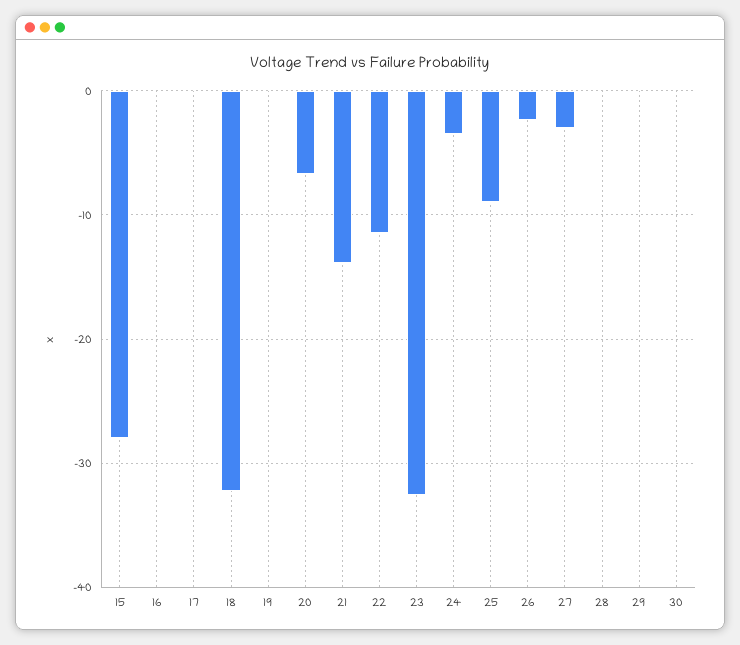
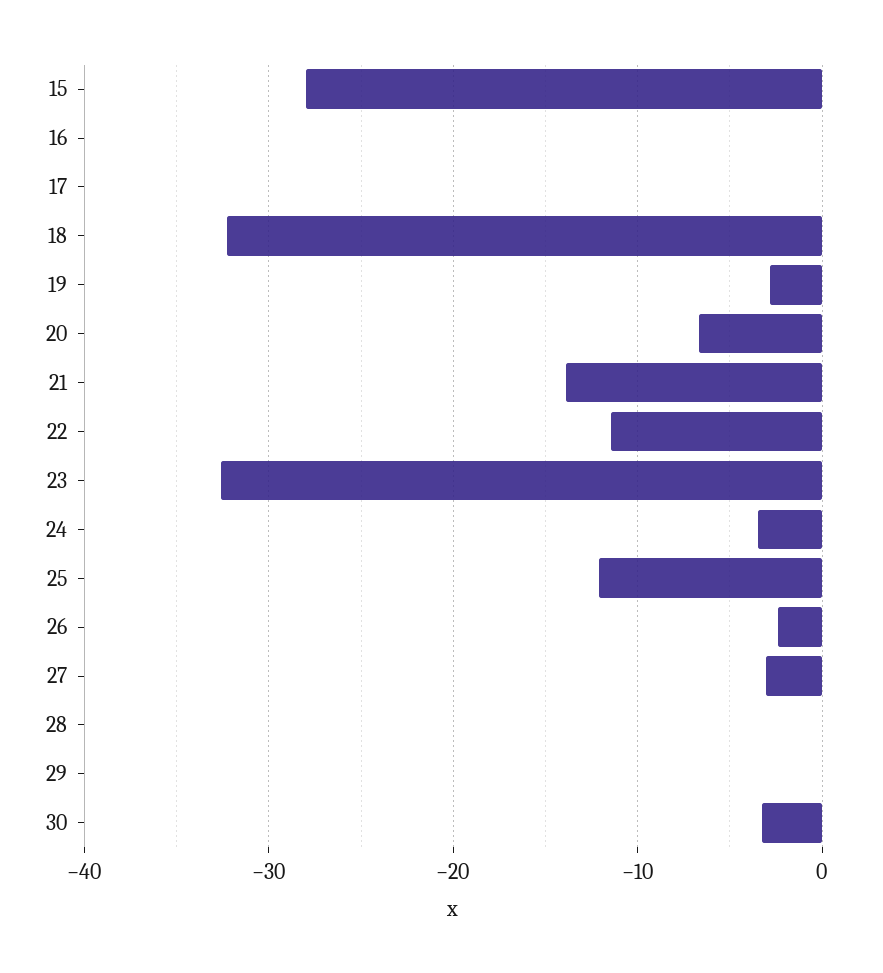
  {
    "15": -28,
    "16": 0,
    "17": 0,
    "18": -32,
-   "19": 0,
+   "19": -3,
    "20": -7,
    "21": -14,
    "22": -11,
    "23": -33,
    "24": -4,
-   "25": -9,
+   "25": -12,
    "26": -2,
    "27": -3,
    "28": 0,
    "29": 0,
-   "30": 0
+   "30": -3
  }

